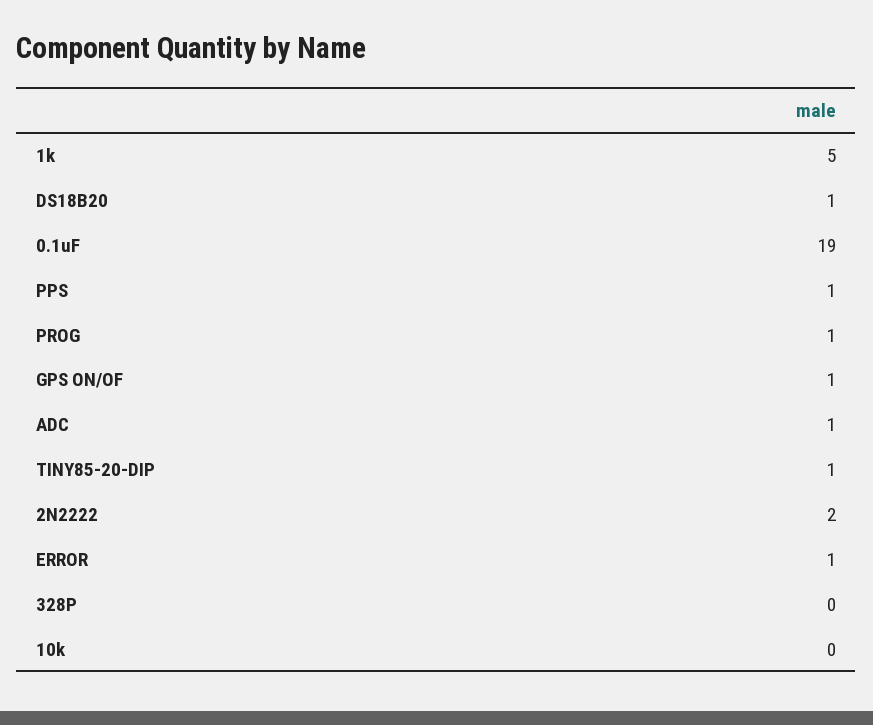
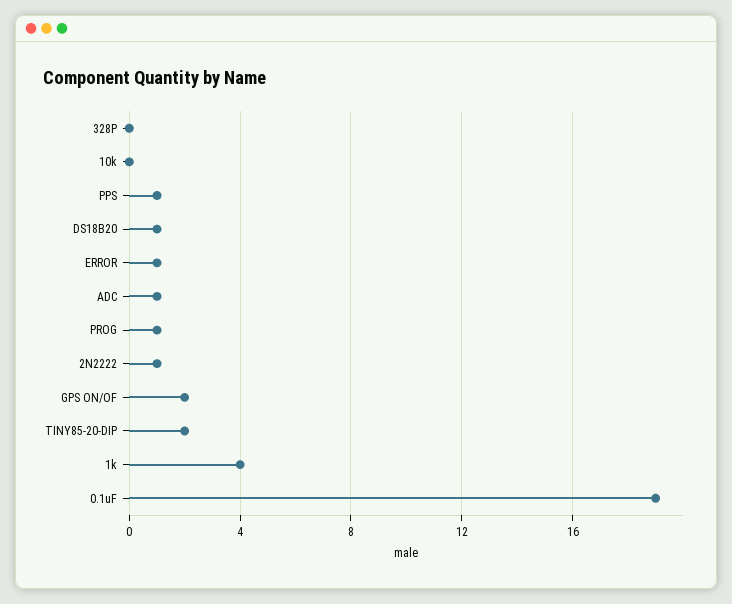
  {
-   "1k": 5,
+   "1k": 4,
    "DS18B20": 1,
    "0.1uF": 19,
    "PPS": 1,
    "PROG": 1,
-   "GPS ON/OF": 1,
+   "GPS ON/OF": 2,
    "ADC": 1,
-   "TINY85-20-DIP": 1,
+   "TINY85-20-DIP": 2,
-   "2N2222": 2,
+   "2N2222": 1,
    "ERROR": 1,
    "328P": 0,
    "10k": 0
  }

